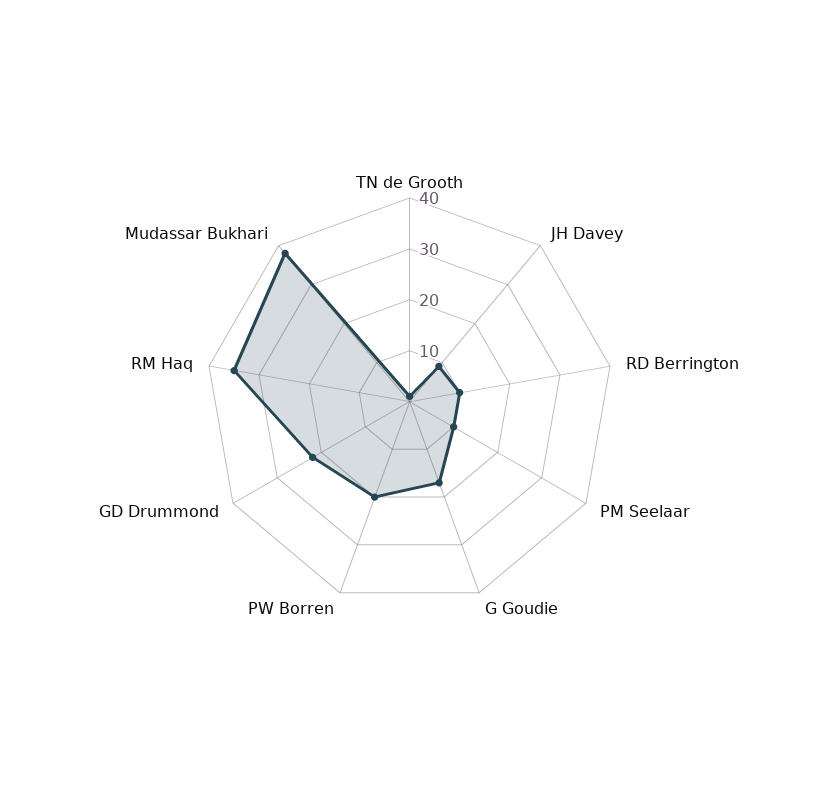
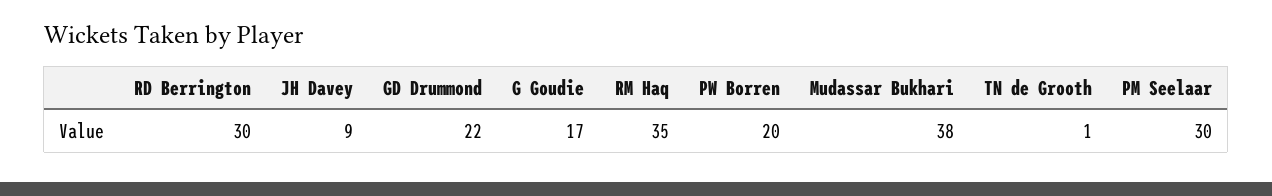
  {
    "TN de Grooth": 1,
    "JH Davey": 9,
-   "RD Berrington": 10,
+   "RD Berrington": 30,
-   "PM Seelaar": 10,
+   "PM Seelaar": 30,
    "G Goudie": 17,
    "PW Borren": 20,
    "GD Drummond": 22,
    "RM Haq": 35,
    "Mudassar Bukhari": 38
  }

